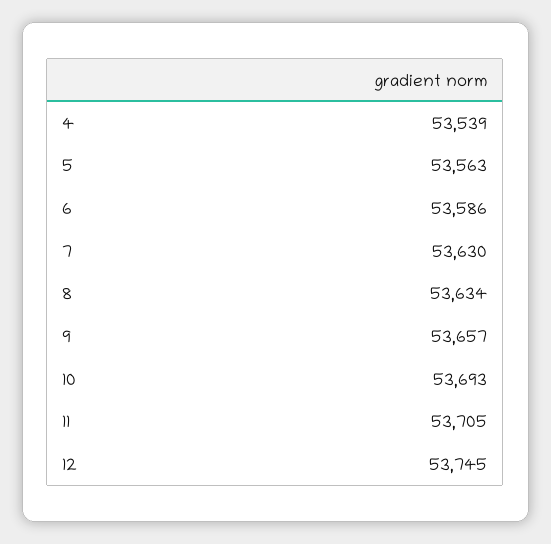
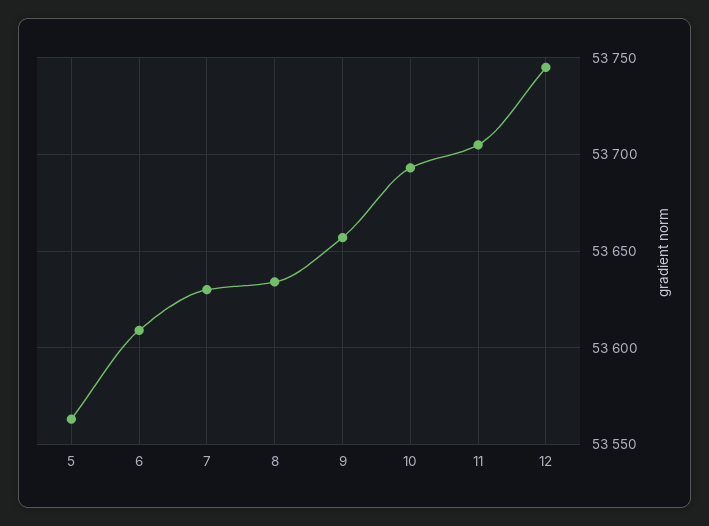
  {
-   "4": 53539,
    "5": 53563,
-   "6": 53586,
+   "6": 53610,
    "7": 53630,
    "8": 53634,
    "9": 53657,
    "10": 53693,
    "11": 53705,
    "12": 53745
  }

